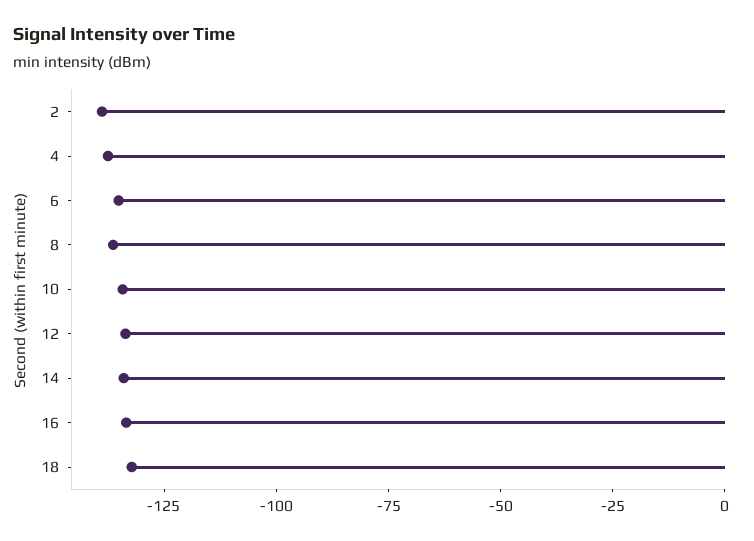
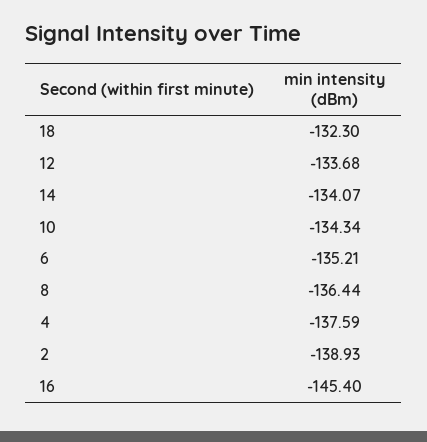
  {
    "2": -138.93,
    "4": -137.59,
    "6": -135.21,
    "8": -136.44,
    "10": -134.34,
    "12": -133.68,
    "14": -134.07,
-   "16": -135,
+   "16": -145.4,
    "18": -132.3
  }

